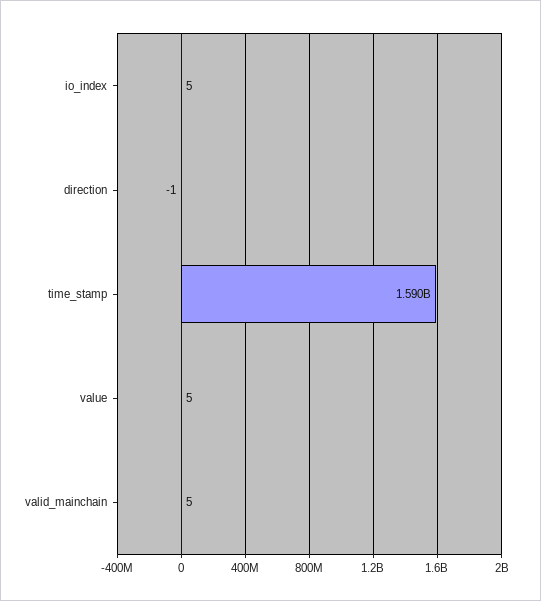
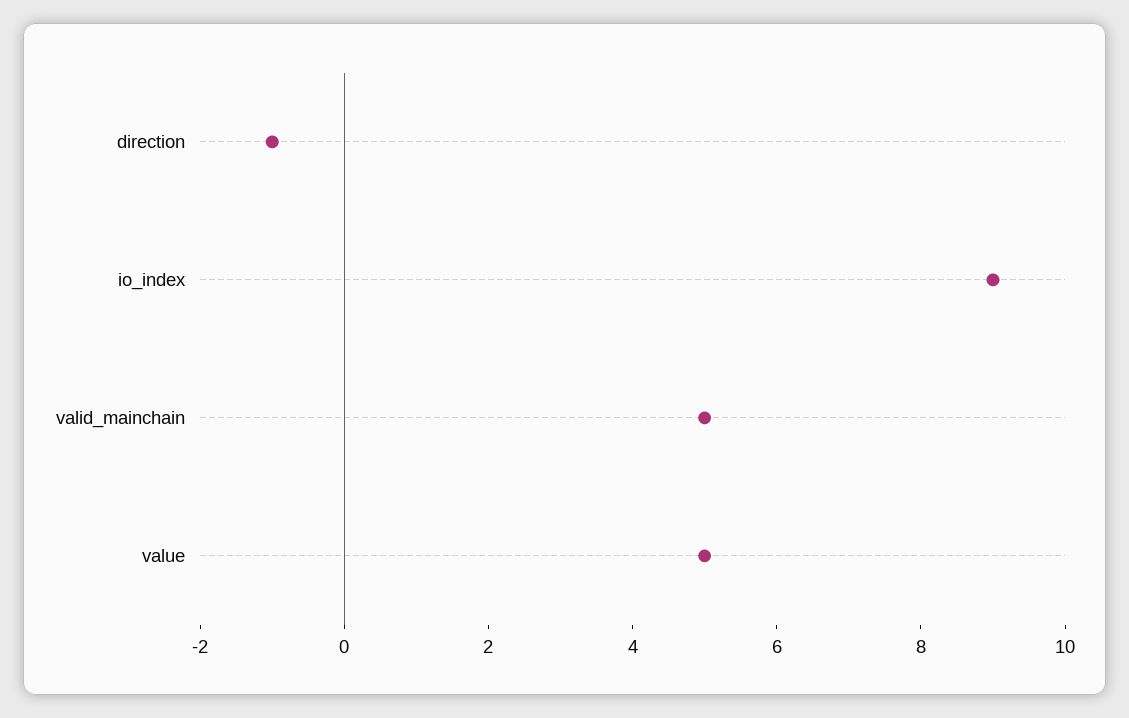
  {
-   "io_index": 5,
+   "io_index": 9,
    "direction": -1,
-   "time_stamp": 1590000000,
    "value": 5,
    "valid_mainchain": 5
  }

